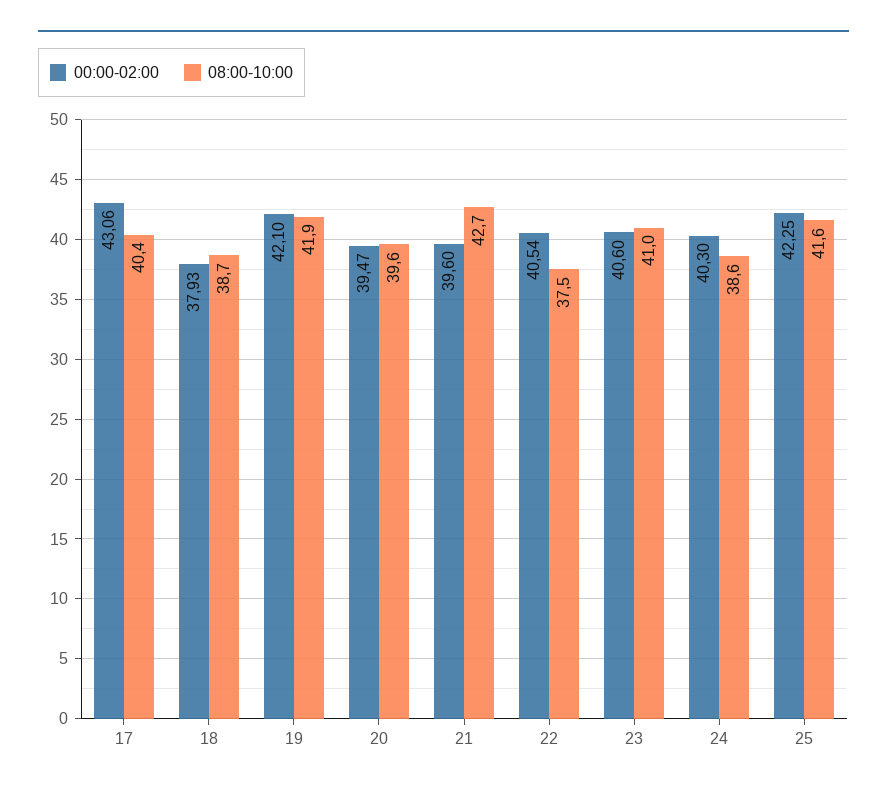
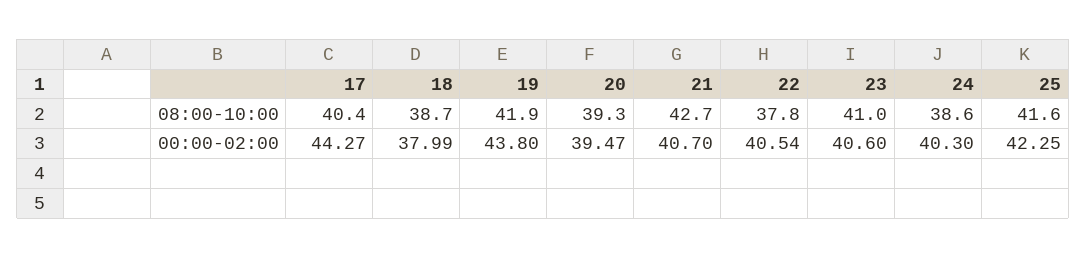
  {
    "00:00-02:00": {
-     "17": 43.06,
+     "17": 44.27,
-     "18": 37.93,
+     "18": 37.99,
-     "19": 42.1,
+     "19": 43.8,
      "20": 39.47,
-     "21": 39.6,
+     "21": 40.7,
      "22": 40.54,
      "23": 40.6,
      "24": 40.3,
      "25": 42.25
    },
    "08:00-10:00": {
      "17": 40.4,
      "18": 38.7,
      "19": 41.9,
-     "20": 39.6,
+     "20": 39.3,
      "21": 42.7,
-     "22": 37.5,
+     "22": 37.8,
      "23": 41,
      "24": 38.6,
      "25": 41.6
    }
  }

